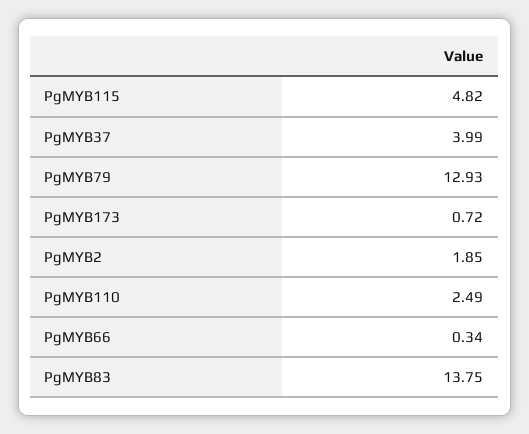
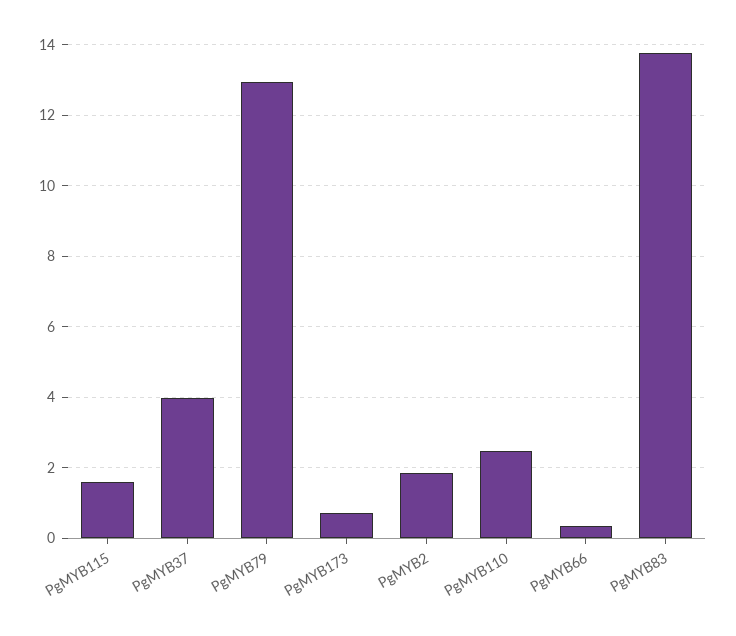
  {
-   "PgMYB115": 4.82,
+   "PgMYB115": 1.6,
    "PgMYB37": 3.99,
    "PgMYB79": 12.93,
    "PgMYB173": 0.72,
    "PgMYB2": 1.85,
    "PgMYB110": 2.49,
    "PgMYB66": 0.34,
    "PgMYB83": 13.75
  }

